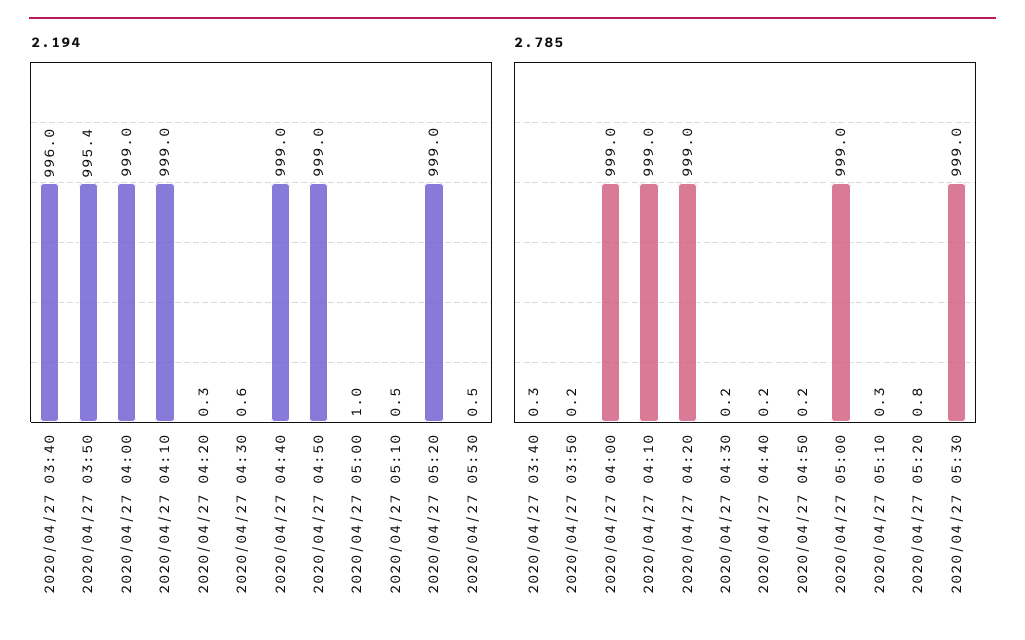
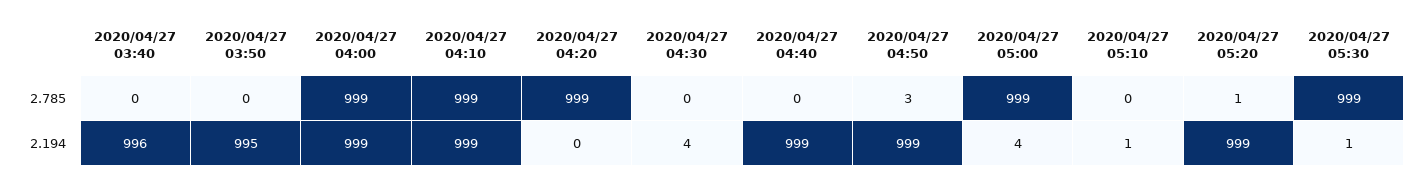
  {
    "2.194": {
      "2020/04/27 03:40": 996,
      "2020/04/27 03:50": 995.4,
      "2020/04/27 04:00": 999,
      "2020/04/27 04:10": 999,
      "2020/04/27 04:20": 0.3,
-     "2020/04/27 04:30": 0.6,
+     "2020/04/27 04:30": 4,
      "2020/04/27 04:40": 999,
      "2020/04/27 04:50": 999,
-     "2020/04/27 05:00": 1,
+     "2020/04/27 05:00": 4,
      "2020/04/27 05:10": 0.5,
      "2020/04/27 05:20": 999,
      "2020/04/27 05:30": 0.5
    },
    "2.785": {
      "2020/04/27 03:40": 0.3,
      "2020/04/27 03:50": 0.2,
      "2020/04/27 04:00": 999,
      "2020/04/27 04:10": 999,
      "2020/04/27 04:20": 999,
      "2020/04/27 04:30": 0.2,
      "2020/04/27 04:40": 0.2,
-     "2020/04/27 04:50": 0.2,
+     "2020/04/27 04:50": 3,
      "2020/04/27 05:00": 999,
      "2020/04/27 05:10": 0.3,
      "2020/04/27 05:20": 0.8,
      "2020/04/27 05:30": 999
    }
  }

